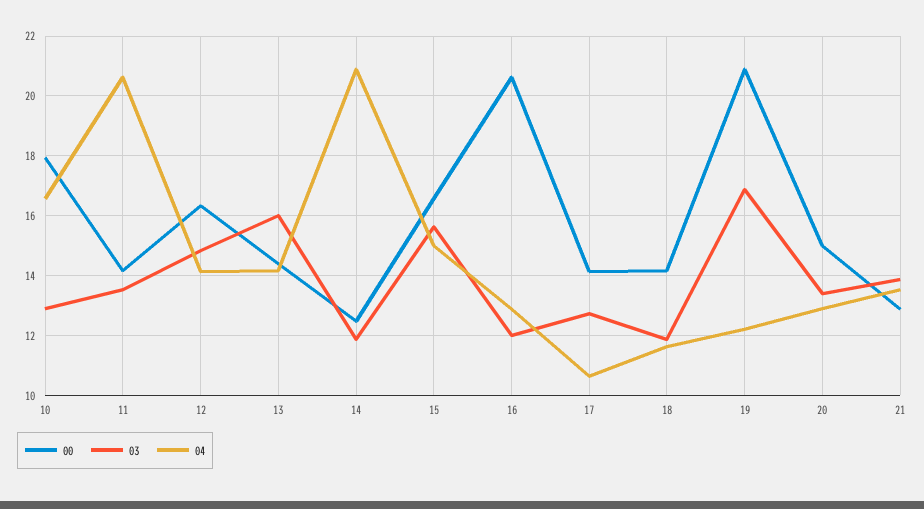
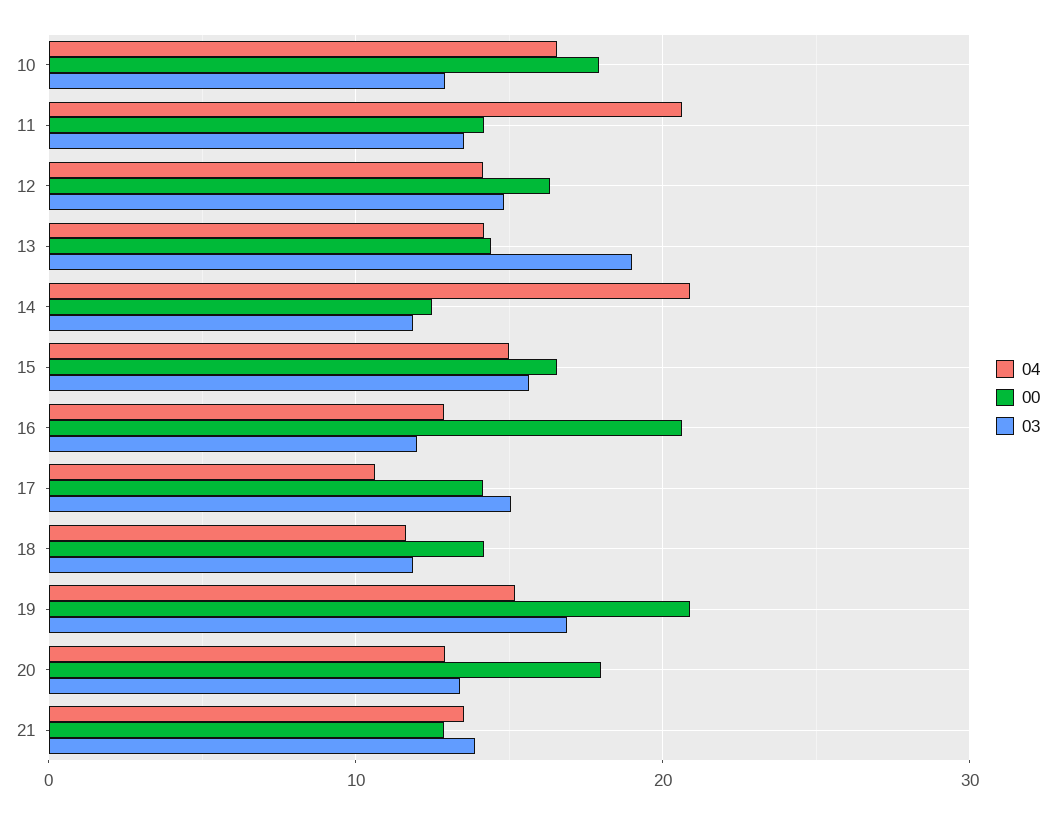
  {
    "00": {
      "10": 18,
      "11": 14.25,
      "12": 16.25,
      "13": 14.5,
      "14": 12.5,
      "15": 16.5,
      "16": 20.75,
      "17": 14.25,
      "18": 14.25,
      "19": 21,
-     "20": 15,
+     "20": 18,
      "21": 12.75
    },
    "03": {
      "10": 13,
      "11": 13.5,
      "12": 14.75,
-     "13": 16,
+     "13": 19,
      "14": 11.75,
      "15": 15.75,
      "16": 12,
-     "17": 12.75,
+     "17": 15,
      "18": 11.75,
      "19": 16.75,
      "20": 13.5,
      "21": 13.75
    },
    "04": {
      "10": 16.5,
      "11": 20.75,
      "12": 14.25,
      "13": 14.25,
      "14": 21,
      "15": 15,
      "16": 12.75,
      "17": 10.75,
      "18": 11.75,
-     "19": 12.25,
+     "19": 15,
      "20": 13,
      "21": 13.5
    }
  }

